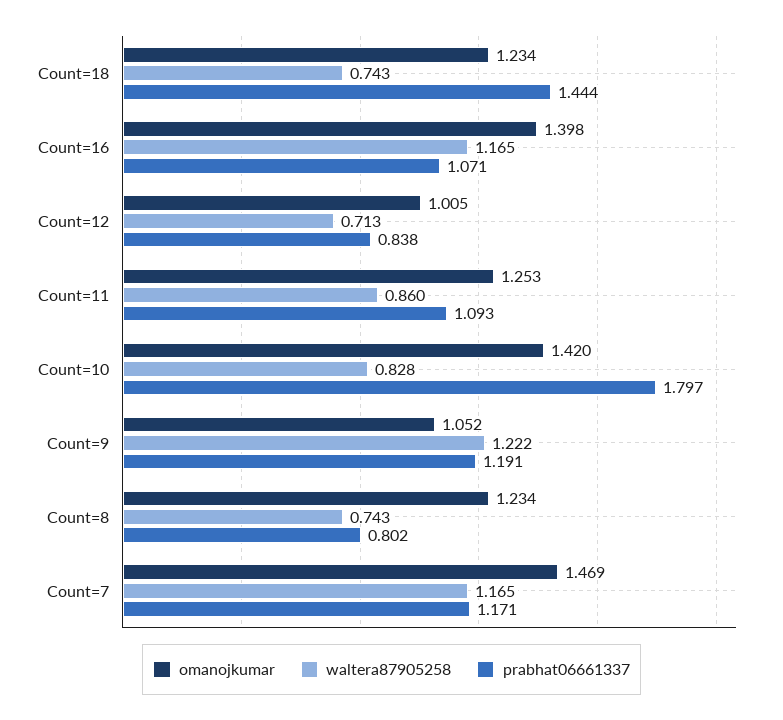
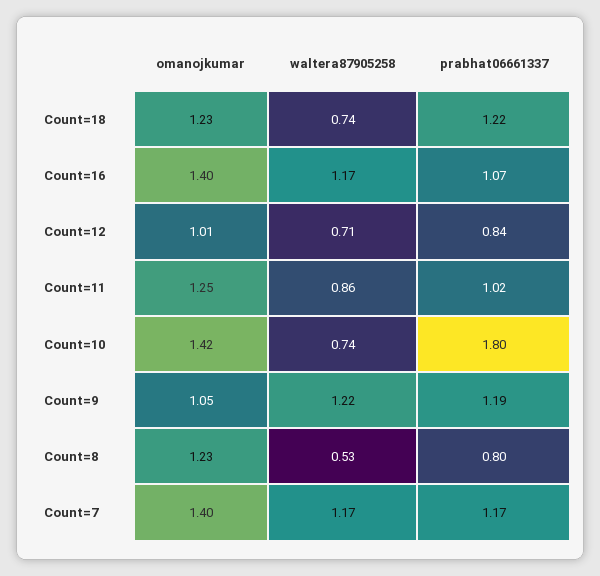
  {
    "omanojkumar": {
      "Count=18": 1.234,
      "Count=16": 1.398,
      "Count=12": 1.005,
      "Count=11": 1.253,
      "Count=10": 1.42,
      "Count=9": 1.052,
      "Count=8": 1.234,
-     "Count=7": 1.469
+     "Count=7": 1.4
    },
    "waltera87905258": {
      "Count=18": 0.743,
      "Count=16": 1.165,
      "Count=12": 0.713,
      "Count=11": 0.86,
-     "Count=10": 0.828,
+     "Count=10": 0.74,
      "Count=9": 1.222,
-     "Count=8": 0.743,
+     "Count=8": 0.53,
      "Count=7": 1.165
    },
    "prabhat06661337": {
-     "Count=18": 1.444,
+     "Count=18": 1.22,
      "Count=16": 1.071,
      "Count=12": 0.838,
-     "Count=11": 1.093,
+     "Count=11": 1.02,
      "Count=10": 1.797,
      "Count=9": 1.191,
      "Count=8": 0.802,
      "Count=7": 1.171
    }
  }

